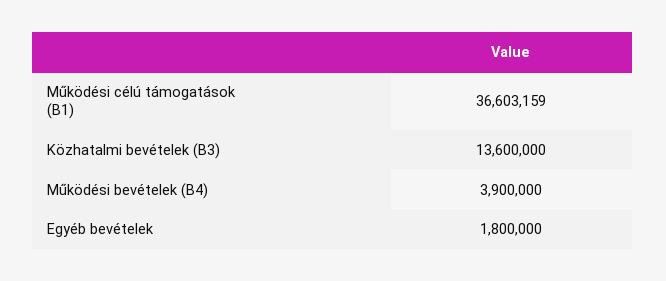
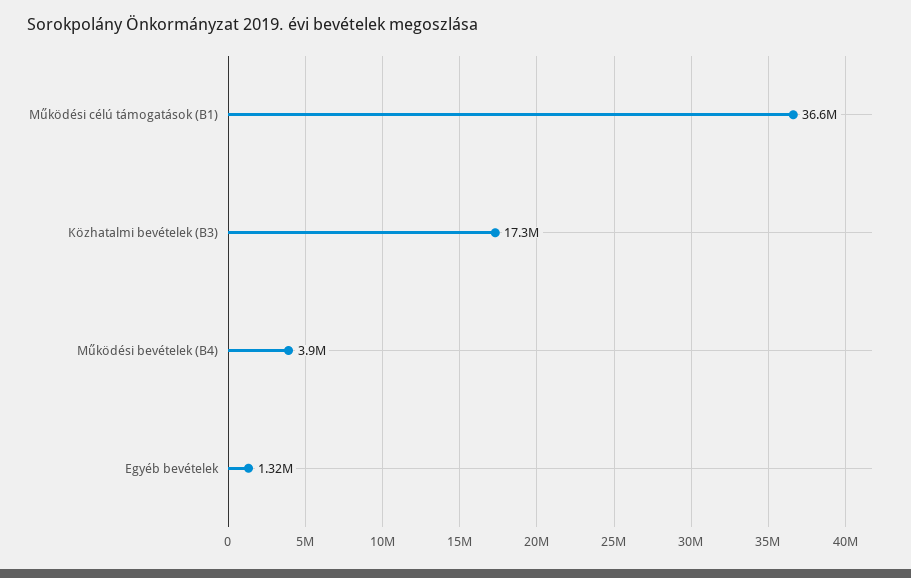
  {
    "Működési célú támogatások (B1)": 36603159,
-   "Közhatalmi bevételek (B3)": 13600000,
+   "Közhatalmi bevételek (B3)": 17300000,
    "Működési bevételek (B4)": 3900000,
-   "Egyéb bevételek": 1800000
+   "Egyéb bevételek": 1320000
  }

